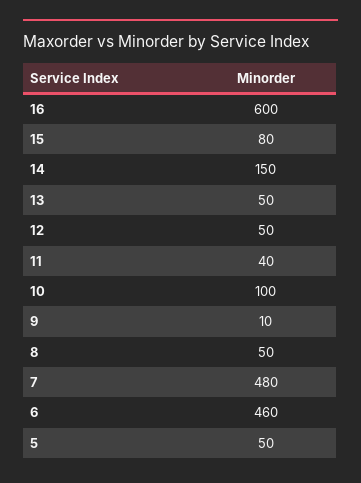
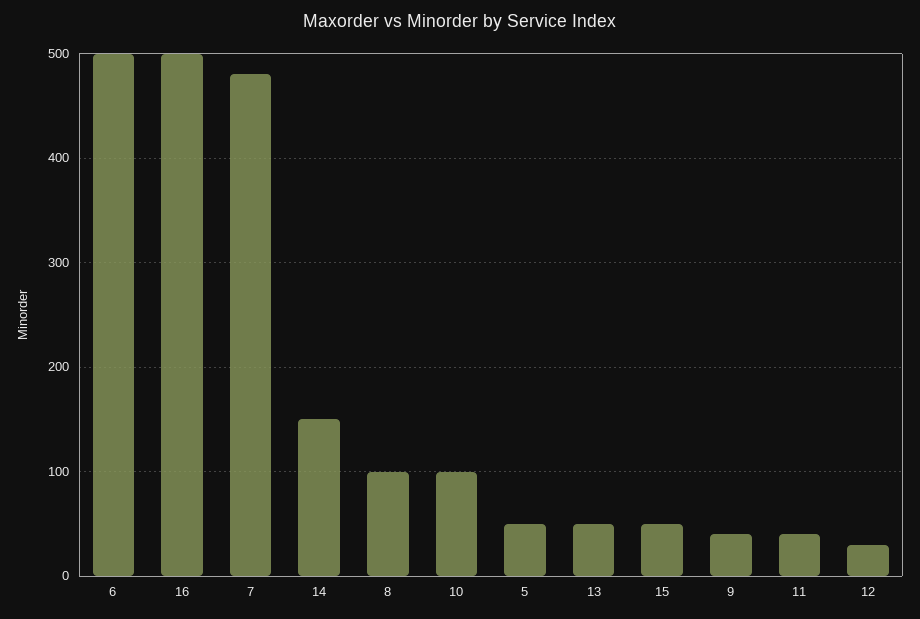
  {
-   "16": 600,
+   "16": 500,
-   "15": 80,
+   "15": 50,
    "14": 150,
    "13": 50,
-   "12": 50,
+   "12": 30,
    "11": 40,
    "10": 100,
-   "9": 10,
+   "9": 40,
-   "8": 50,
+   "8": 100,
    "7": 480,
-   "6": 460,
+   "6": 500,
    "5": 50
  }

